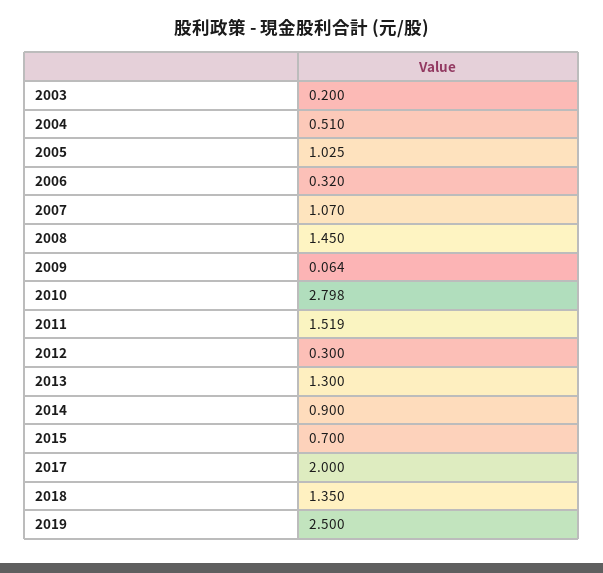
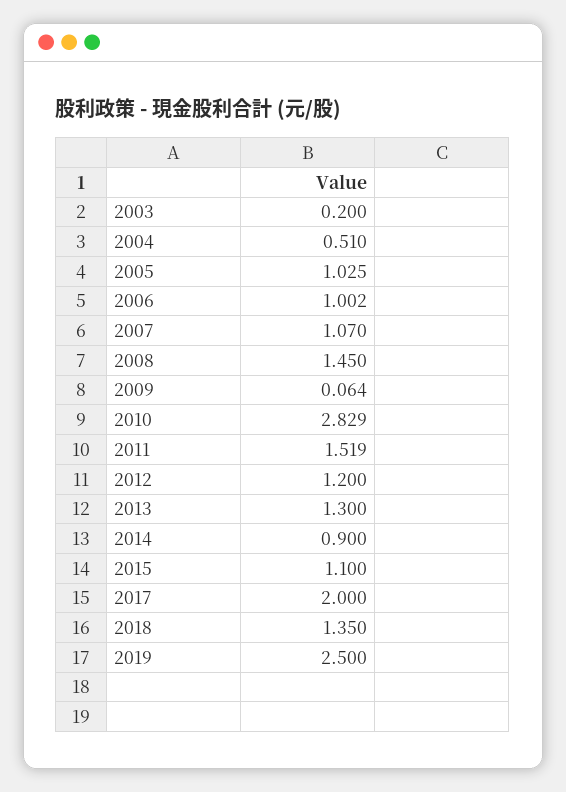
  {
    "2003": 0.2,
    "2004": 0.51,
    "2005": 1.025,
-   "2006": 0.32,
+   "2006": 1.002,
    "2007": 1.07,
    "2008": 1.45,
    "2009": 0.064,
-   "2010": 2.798,
+   "2010": 2.829,
    "2011": 1.519,
-   "2012": 0.3,
+   "2012": 1.2,
    "2013": 1.3,
    "2014": 0.9,
-   "2015": 0.7,
+   "2015": 1.1,
    "2017": 2,
    "2018": 1.35,
    "2019": 2.5
  }

